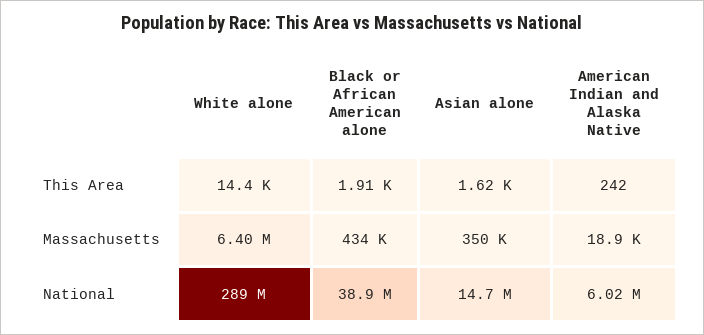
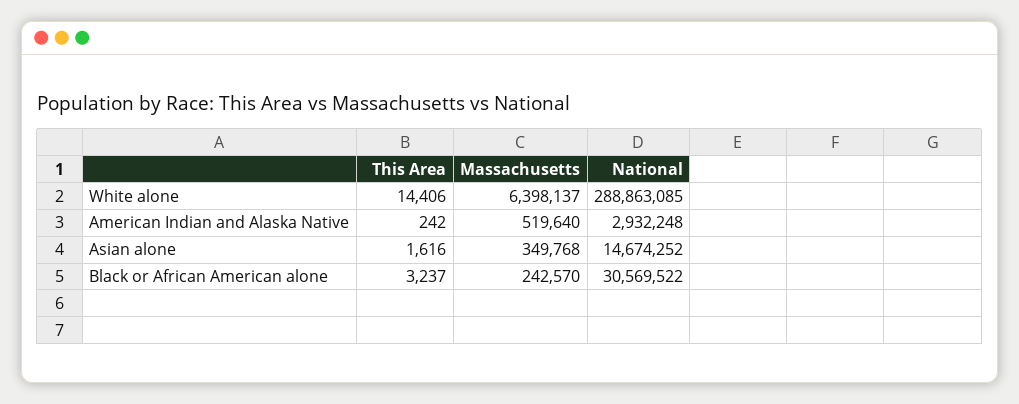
  {
    "White alone": {
      "This Area": 14406,
      "Massachusetts": 6398137,
      "National": 288863085
    },
    "Black or African American alone": {
-     "This Area": 1910,
+     "This Area": 3237,
-     "Massachusetts": 434000,
+     "Massachusetts": 242570,
-     "National": 38900000
+     "National": 30569522
    },
    "Asian alone": {
      "This Area": 1616,
      "Massachusetts": 349768,
      "National": 14674252
    },
    "American Indian and Alaska Native": {
      "This Area": 242,
-     "Massachusetts": 18900,
+     "Massachusetts": 519640,
-     "National": 6020000
+     "National": 2932248
    }
  }

